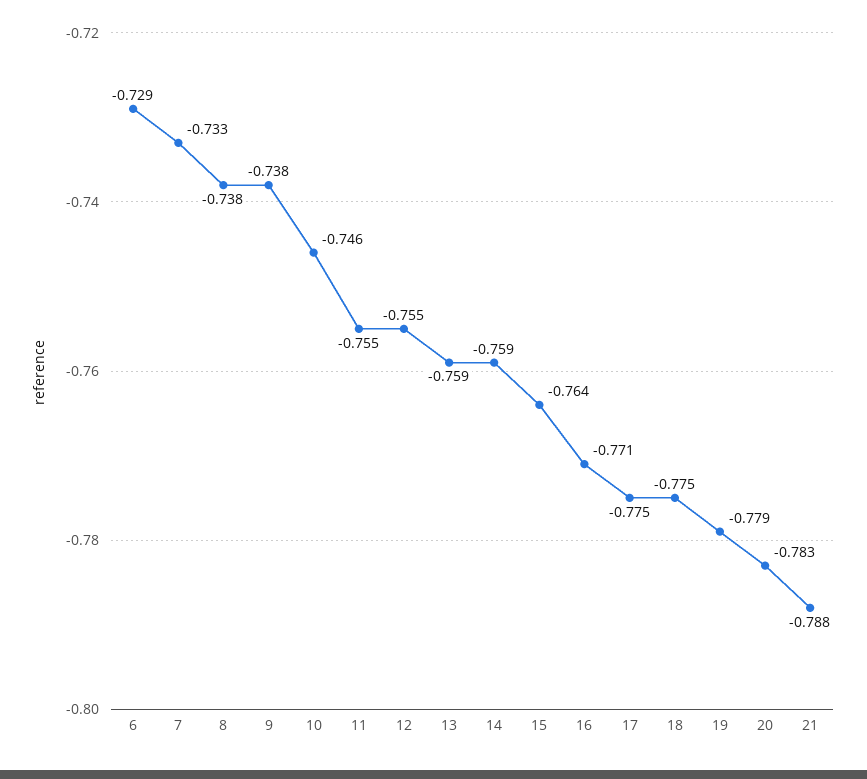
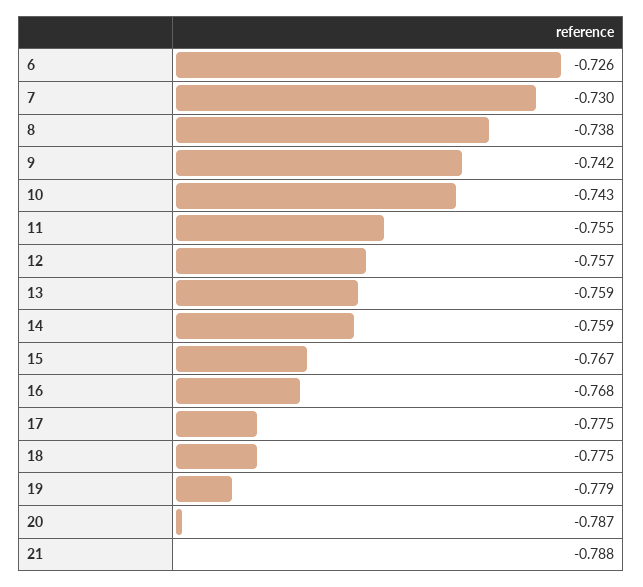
  {
-   "6": -0.729,
+   "6": -0.726,
-   "7": -0.733,
+   "7": -0.73,
    "8": -0.738,
-   "9": -0.738,
+   "9": -0.742,
-   "10": -0.746,
+   "10": -0.743,
    "11": -0.755,
-   "12": -0.755,
+   "12": -0.757,
    "13": -0.759,
    "14": -0.759,
-   "15": -0.764,
+   "15": -0.767,
-   "16": -0.771,
+   "16": -0.768,
    "17": -0.775,
    "18": -0.775,
    "19": -0.779,
-   "20": -0.783,
+   "20": -0.787,
    "21": -0.788
  }

